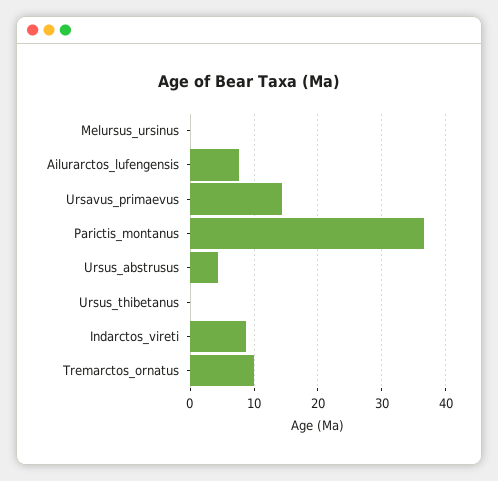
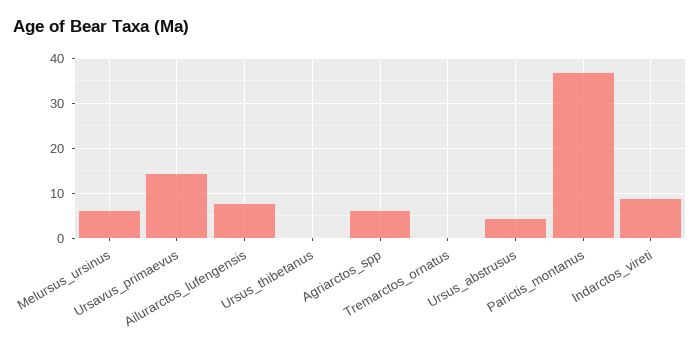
  {
-   "Melursus_ursinus": 0,
+   "Melursus_ursinus": 6,
    "Ailurarctos_lufengensis": 8,
    "Ursavus_primaevus": 14,
    "Parictis_montanus": 37,
    "Ursus_abstrusus": 4,
    "Ursus_thibetanus": 0,
    "Indarctos_vireti": 9,
-   "Tremarctos_ornatus": 10
+   "Tremarctos_ornatus": 0,
+   "Agriarctos_spp": 6
  }

